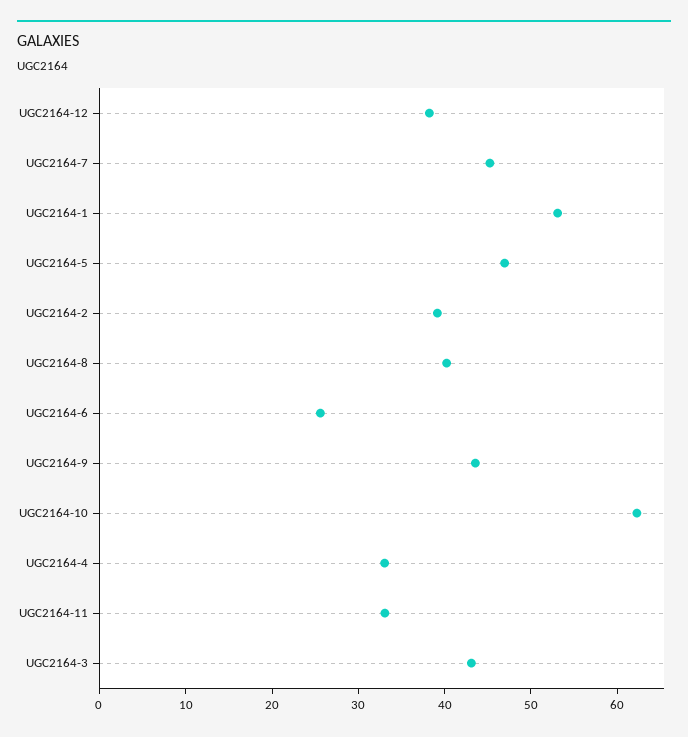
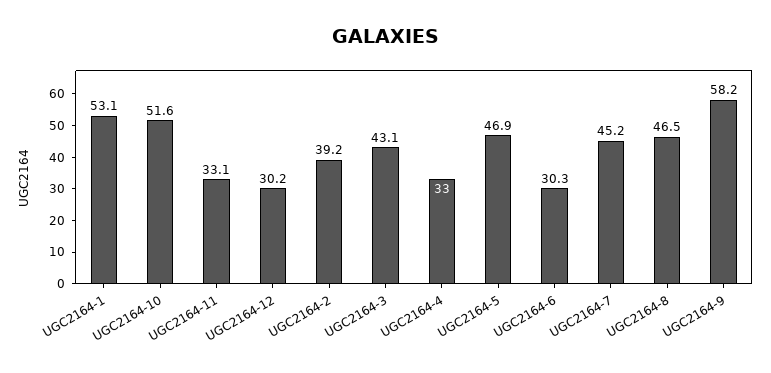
  {
-   "UGC2164-12": 38,
+   "UGC2164-12": 30.2,
    "UGC2164-7": 45.2,
    "UGC2164-1": 53.1,
    "UGC2164-5": 46.9,
    "UGC2164-2": 39.2,
-   "UGC2164-8": 40,
+   "UGC2164-8": 46.5,
-   "UGC2164-6": 26,
+   "UGC2164-6": 30.3,
-   "UGC2164-9": 44,
+   "UGC2164-9": 58.2,
-   "UGC2164-10": 62,
+   "UGC2164-10": 51.6,
    "UGC2164-4": 33,
    "UGC2164-11": 33.1,
    "UGC2164-3": 43.1
  }

